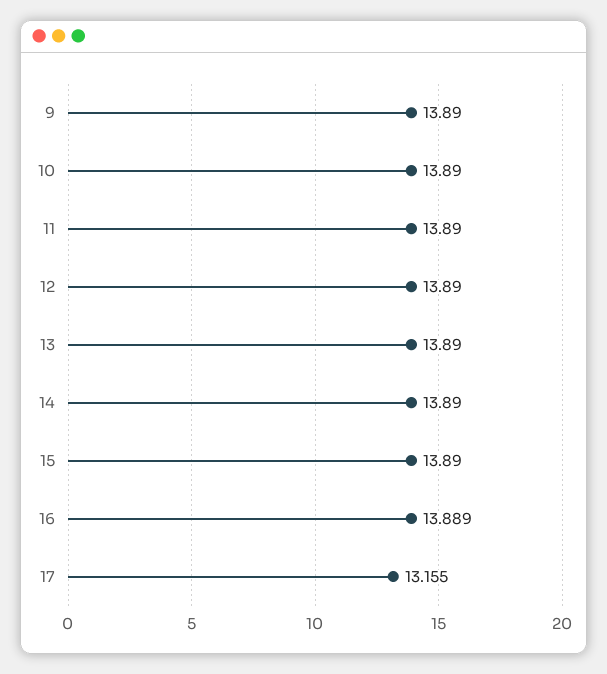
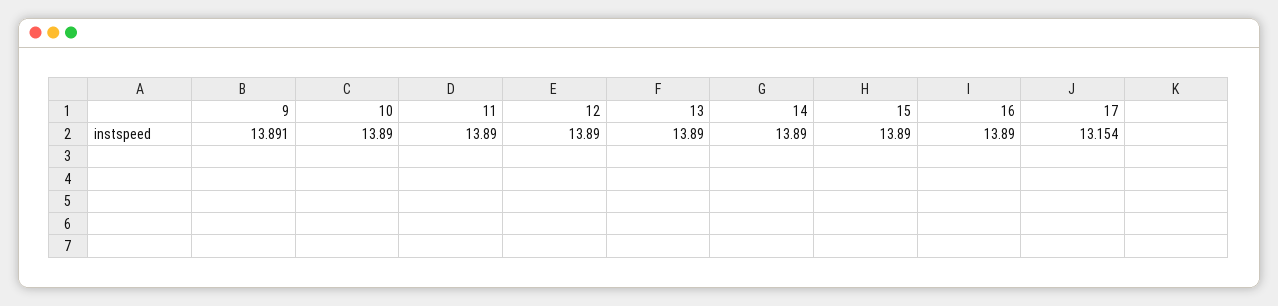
  {
-   "9": 13.89,
+   "9": 13.891,
    "10": 13.89,
    "11": 13.89,
    "12": 13.89,
    "13": 13.89,
    "14": 13.89,
    "15": 13.89,
-   "16": 13.889,
+   "16": 13.89,
-   "17": 13.155
+   "17": 13.154
  }

